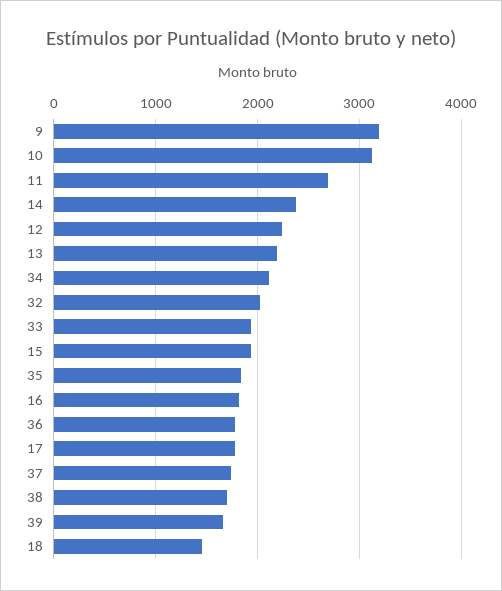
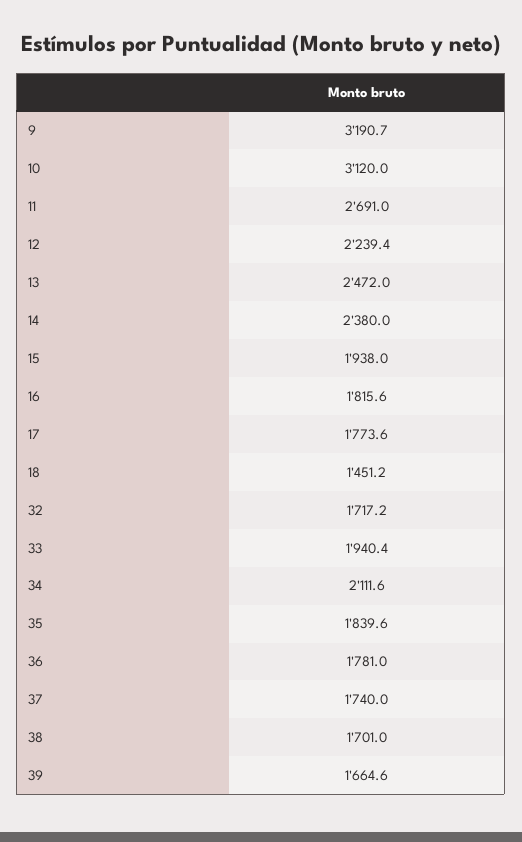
  {
    "9": 3190.7,
    "10": 3120,
    "11": 2691,
    "14": 2380,
    "12": 2239.4,
-   "13": 2200,
+   "13": 2472,
    "34": 2111.6,
-   "32": 2000,
+   "32": 1717.2,
    "33": 1940.4,
    "15": 1938,
    "35": 1839.6,
    "16": 1815.6,
    "36": 1781,
    "17": 1773.6,
    "37": 1740,
    "38": 1701,
    "39": 1664.6,
    "18": 1451.2
  }

